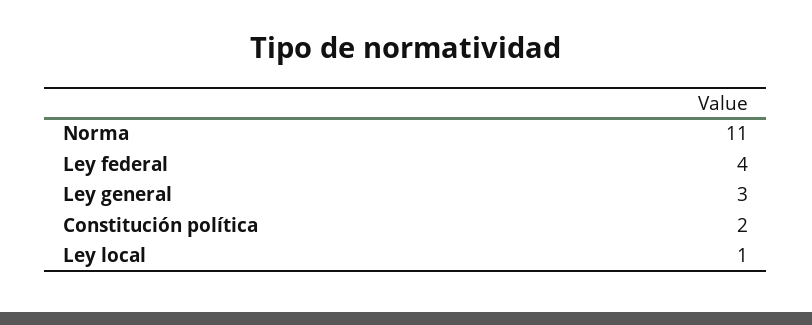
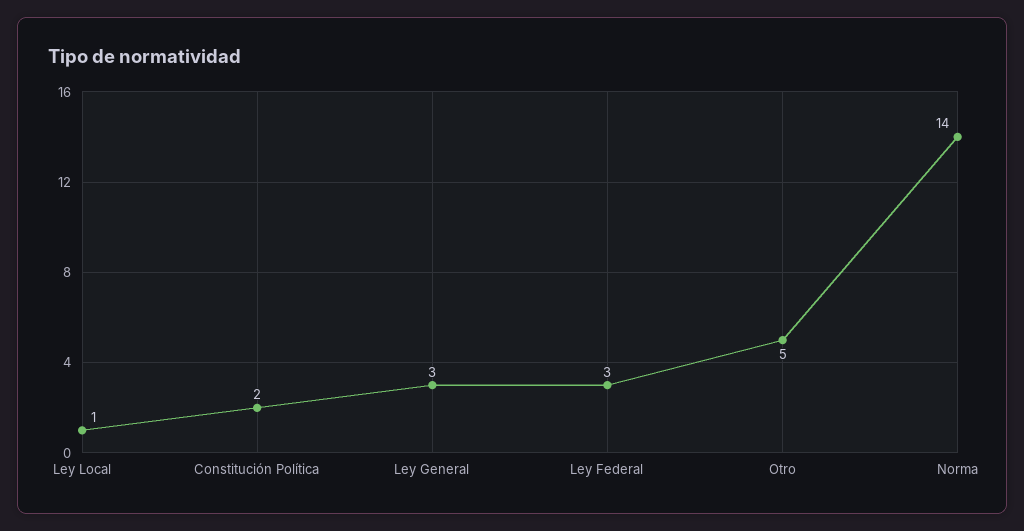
  {
-   "Norma": 11,
+   "Norma": 14,
-   "Ley federal": 4,
+   "Ley federal": 3,
    "Ley general": 3,
    "Constitución política": 2,
-   "Ley local": 1
+   "Ley local": 1,
+   "Otro": 5
  }

